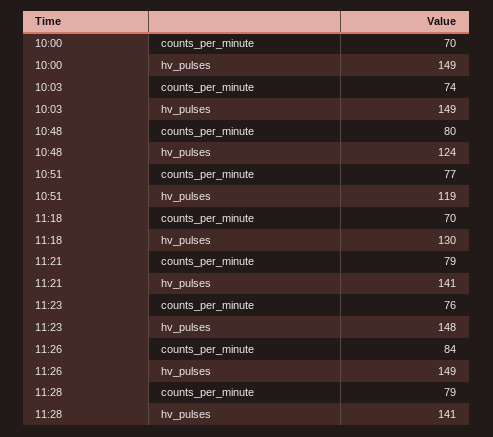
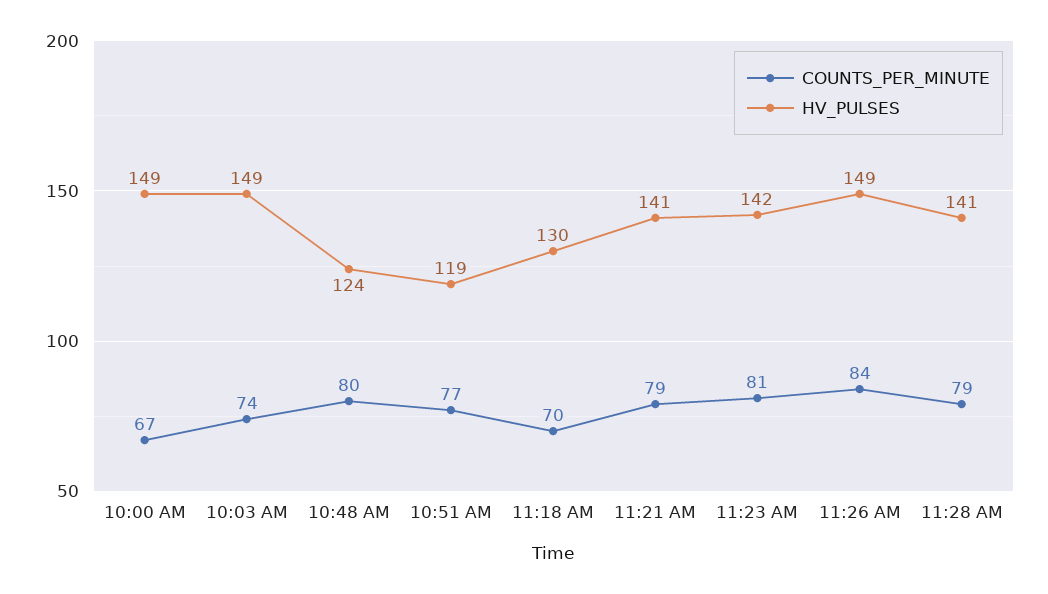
  {
    "counts_per_minute": {
-     "10:00": 70,
+     "10:00": 67,
      "10:03": 74,
      "10:48": 80,
      "10:51": 77,
      "11:18": 70,
      "11:21": 79,
-     "11:23": 76,
+     "11:23": 81,
      "11:26": 84,
      "11:28": 79
    },
    "hv_pulses": {
      "10:00": 149,
      "10:03": 149,
      "10:48": 124,
      "10:51": 119,
      "11:18": 130,
      "11:21": 141,
-     "11:23": 148,
+     "11:23": 142,
      "11:26": 149,
      "11:28": 141
    }
  }

